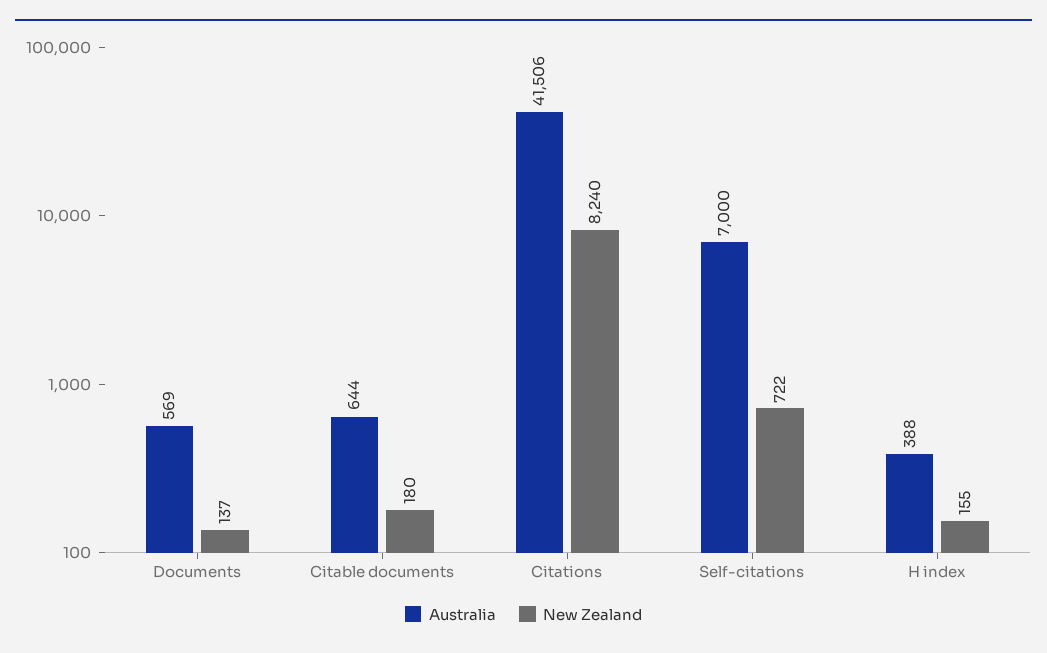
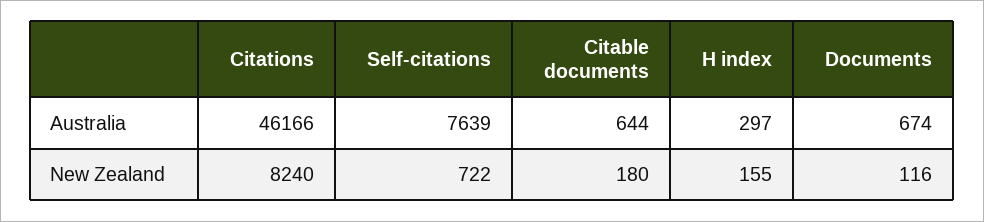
  {
    "Australia": {
-     "Documents": 569,
+     "Documents": 674,
      "Citable documents": 644,
-     "Citations": 41506,
+     "Citations": 46166,
-     "Self-citations": 7000,
+     "Self-citations": 7639,
-     "H index": 388
+     "H index": 297
    },
    "New Zealand": {
-     "Documents": 137,
+     "Documents": 116,
      "Citable documents": 180,
      "Citations": 8240,
      "Self-citations": 722,
      "H index": 155
    }
  }

